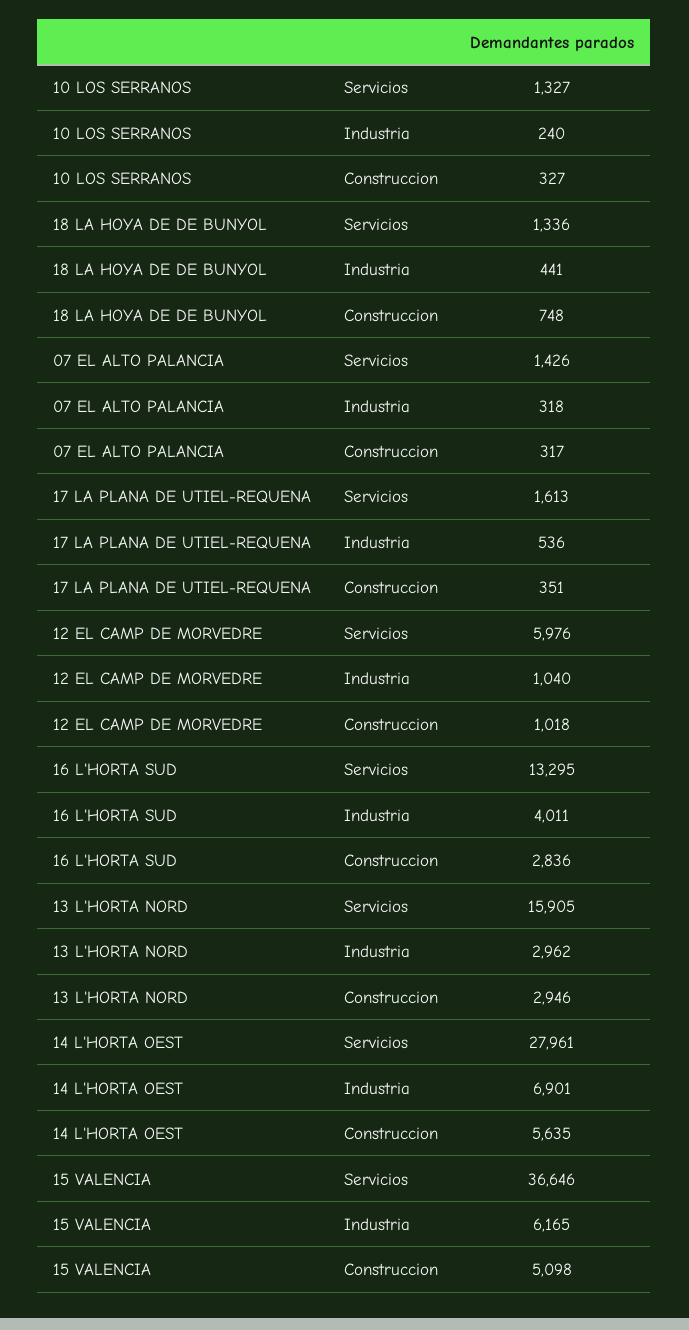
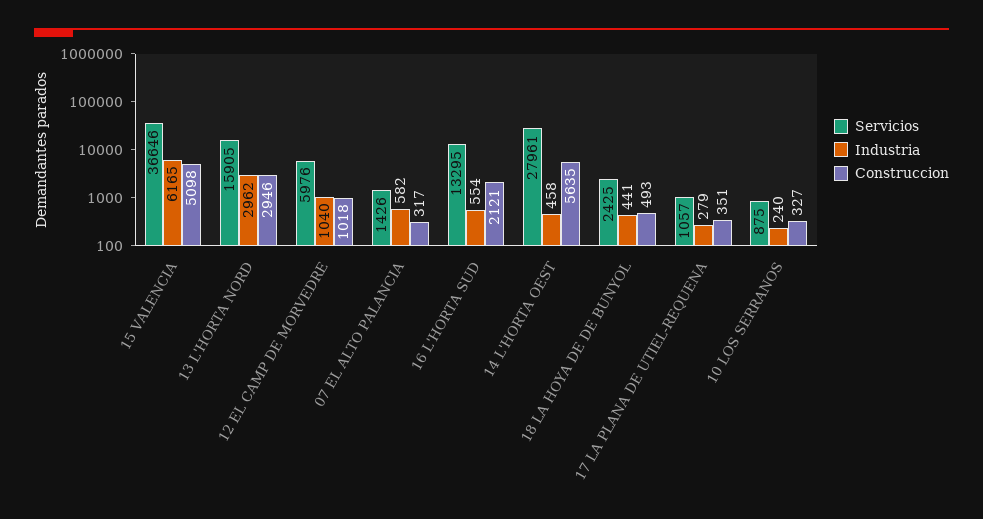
  {
    "Servicios": {
-     "10 LOS SERRANOS": 1327,
+     "10 LOS SERRANOS": 875,
-     "18 LA HOYA DE DE BUNYOL": 1336,
+     "18 LA HOYA DE DE BUNYOL": 2425,
      "07 EL ALTO PALANCIA": 1426,
-     "17 LA PLANA DE UTIEL-REQUENA": 1613,
+     "17 LA PLANA DE UTIEL-REQUENA": 1057,
      "12 EL CAMP DE MORVEDRE": 5976,
      "16 L'HORTA SUD": 13295,
      "13 L'HORTA NORD": 15905,
      "14 L'HORTA OEST": 27961,
      "15 VALENCIA": 36646
    },
    "Industria": {
      "10 LOS SERRANOS": 240,
      "18 LA HOYA DE DE BUNYOL": 441,
-     "07 EL ALTO PALANCIA": 318,
+     "07 EL ALTO PALANCIA": 582,
-     "17 LA PLANA DE UTIEL-REQUENA": 536,
+     "17 LA PLANA DE UTIEL-REQUENA": 279,
      "12 EL CAMP DE MORVEDRE": 1040,
-     "16 L'HORTA SUD": 4011,
+     "16 L'HORTA SUD": 554,
      "13 L'HORTA NORD": 2962,
-     "14 L'HORTA OEST": 6901,
+     "14 L'HORTA OEST": 458,
      "15 VALENCIA": 6165
    },
    "Construccion": {
      "10 LOS SERRANOS": 327,
-     "18 LA HOYA DE DE BUNYOL": 748,
+     "18 LA HOYA DE DE BUNYOL": 493,
      "07 EL ALTO PALANCIA": 317,
      "17 LA PLANA DE UTIEL-REQUENA": 351,
      "12 EL CAMP DE MORVEDRE": 1018,
-     "16 L'HORTA SUD": 2836,
+     "16 L'HORTA SUD": 2121,
      "13 L'HORTA NORD": 2946,
      "14 L'HORTA OEST": 5635,
      "15 VALENCIA": 5098
    }
  }

